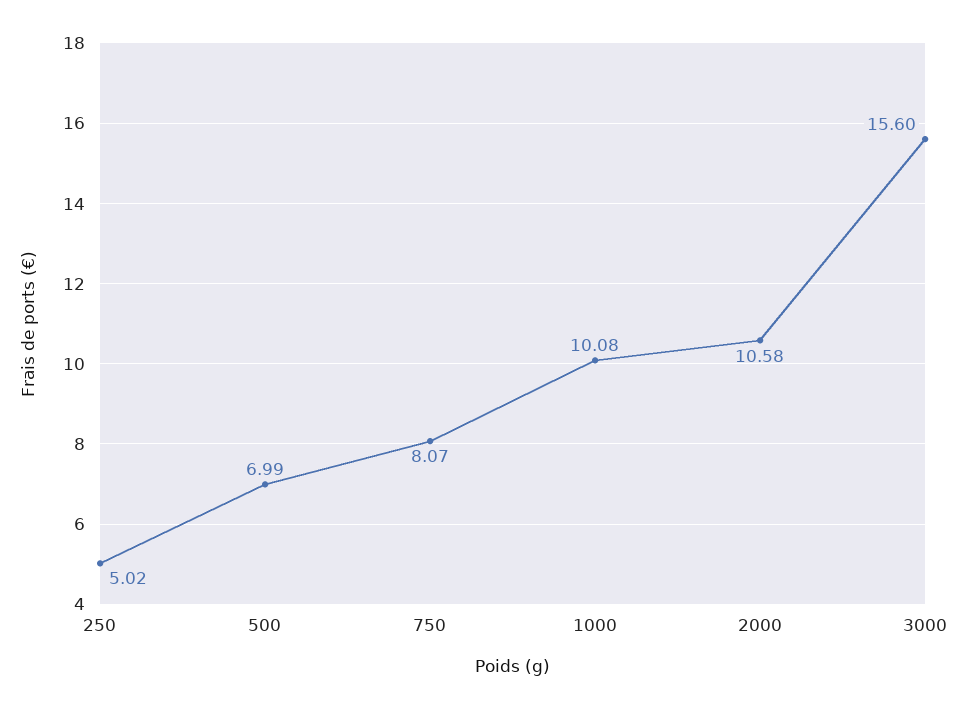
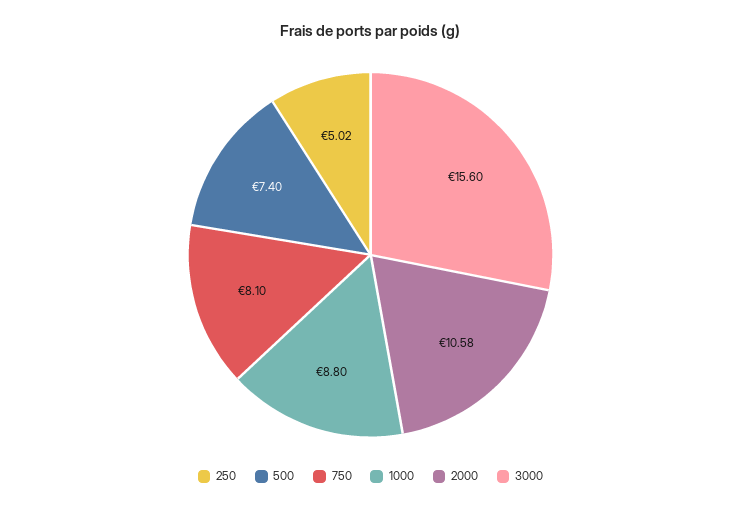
  {
    "250": 5.02,
-   "500": 6.99,
+   "500": 7.4,
-   "750": 8.07,
+   "750": 8.1,
-   "1000": 10.08,
+   "1000": 8.8,
    "2000": 10.58,
    "3000": 15.6
  }

